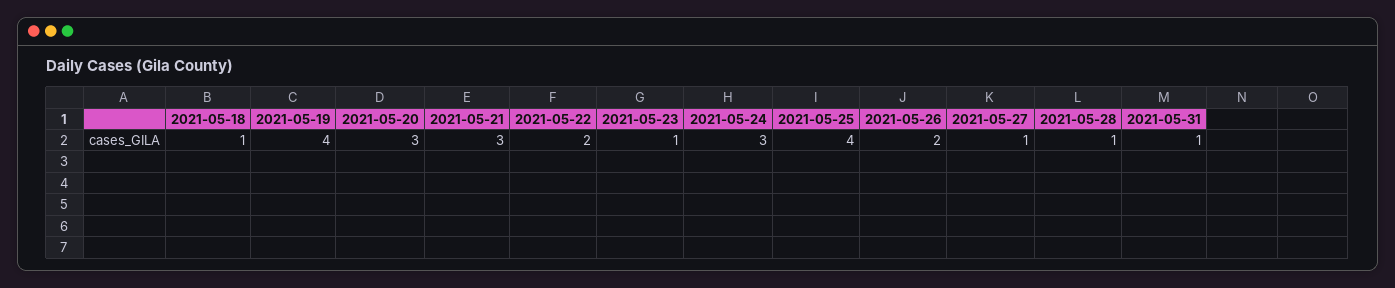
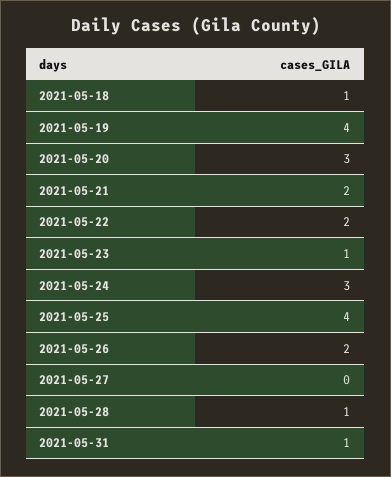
  {
    "2021-05-18": 1,
    "2021-05-19": 4,
    "2021-05-20": 3,
-   "2021-05-21": 3,
+   "2021-05-21": 2,
    "2021-05-22": 2,
    "2021-05-23": 1,
    "2021-05-24": 3,
    "2021-05-25": 4,
    "2021-05-26": 2,
-   "2021-05-27": 1,
+   "2021-05-27": 0,
    "2021-05-28": 1,
    "2021-05-31": 1
  }

